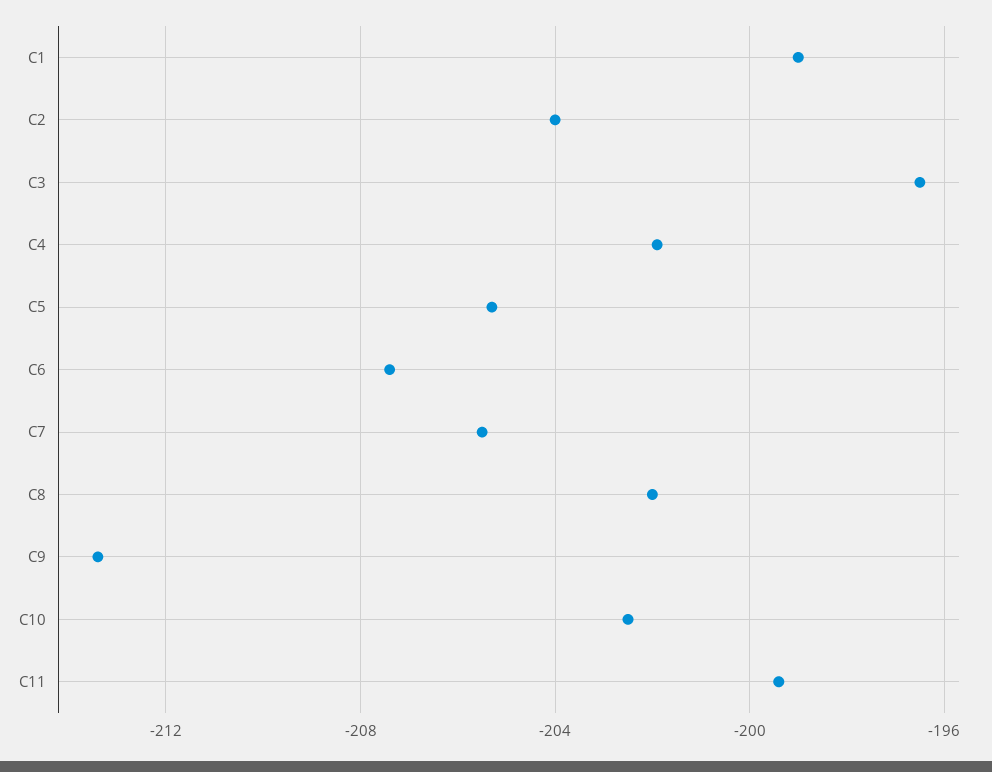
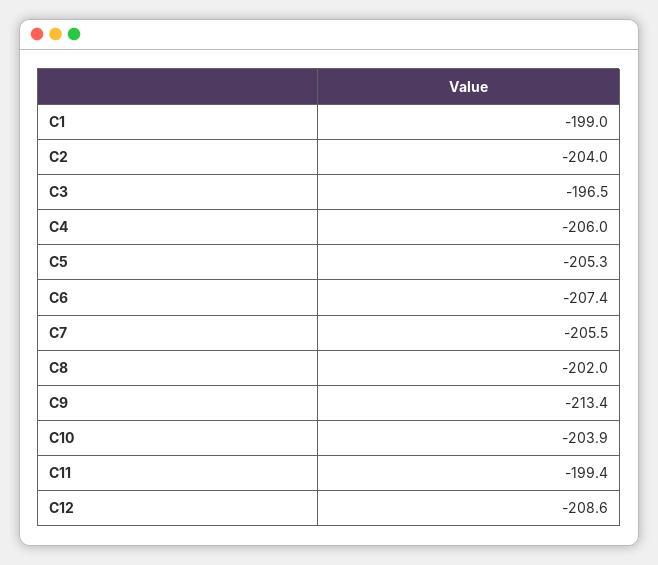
  {
    "C1": -199,
    "C2": -204,
    "C3": -196.5,
-   "C4": -202,
+   "C4": -206,
    "C5": -205.3,
    "C6": -207.4,
    "C7": -205.5,
    "C8": -202,
    "C9": -213.4,
-   "C10": -202.5,
+   "C10": -203.9,
-   "C11": -199.4
+   "C11": -199.4,
+   "C12": -208.6
  }

